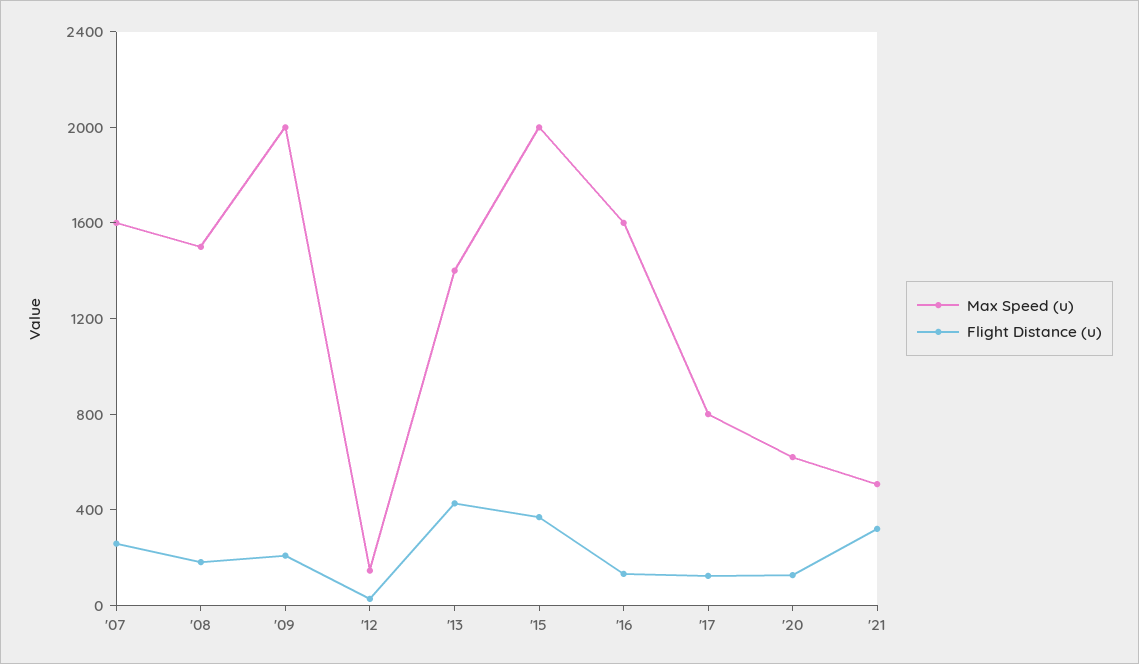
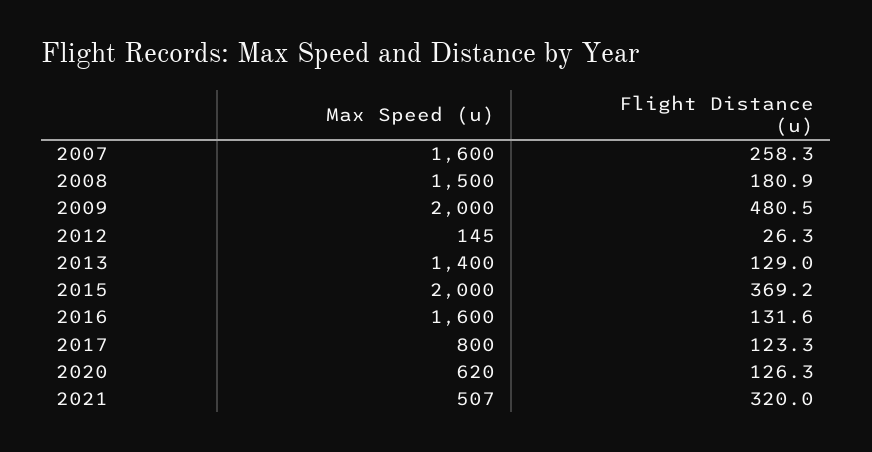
  {
    "Max Speed (u)": {
      "'07": 1600,
      "'08": 1500,
      "'09": 2000,
      "'12": 145,
      "'13": 1400,
      "'15": 2000,
      "'16": 1600,
      "'17": 800,
      "'20": 620,
      "'21": 507
    },
    "Flight Distance (u)": {
      "'07": 258.3,
      "'08": 180.9,
-     "'09": 200,
+     "'09": 480.5,
      "'12": 26.3,
-     "'13": 400,
+     "'13": 129,
      "'15": 369.2,
      "'16": 131.6,
      "'17": 123.3,
      "'20": 126.3,
      "'21": 320
    }
  }

